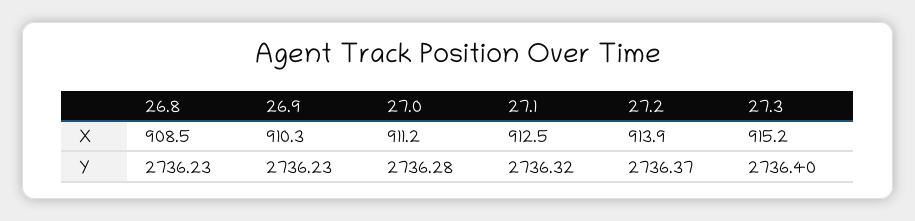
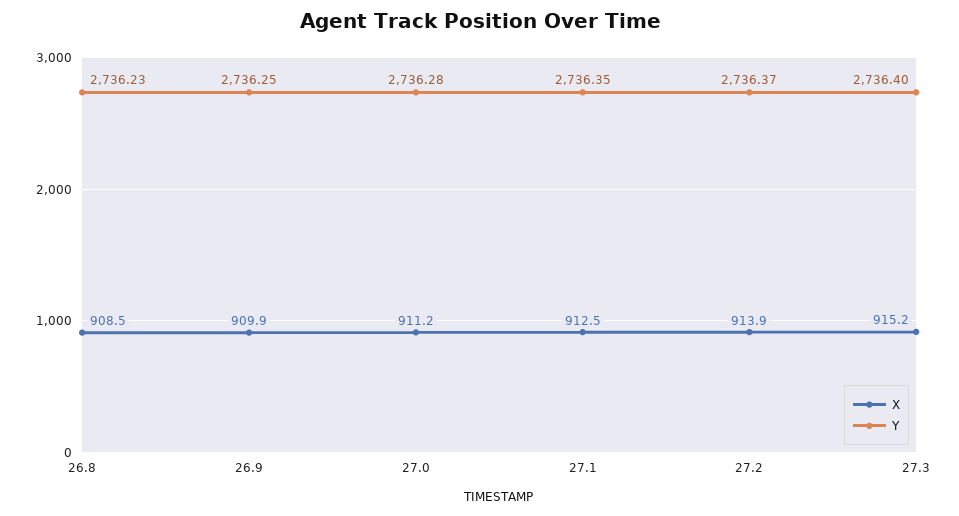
  {
    "X": {
      "26.8": 908.5,
-     "26.9": 910.3,
+     "26.9": 909.9,
      "27.0": 911.2,
      "27.1": 912.5,
      "27.2": 913.9,
      "27.3": 915.2
    },
    "Y": {
      "26.8": 2736.23,
-     "26.9": 2736.23,
+     "26.9": 2736.25,
      "27.0": 2736.28,
-     "27.1": 2736.32,
+     "27.1": 2736.35,
      "27.2": 2736.37,
      "27.3": 2736.4
    }
  }

